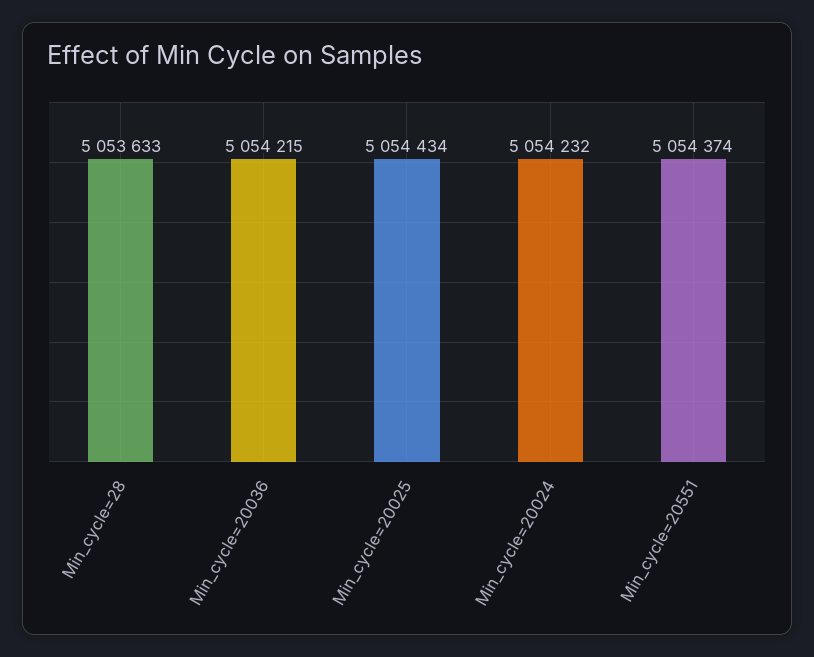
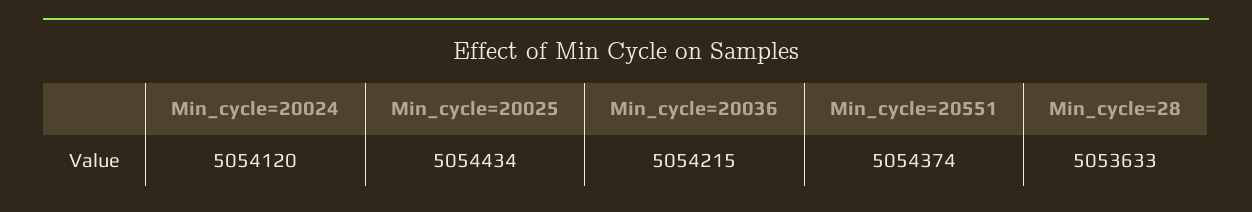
  {
    "Min_cycle=28": 5053633,
    "Min_cycle=20036": 5054215,
    "Min_cycle=20025": 5054434,
-   "Min_cycle=20024": 5054232,
+   "Min_cycle=20024": 5054120,
    "Min_cycle=20551": 5054374
  }

